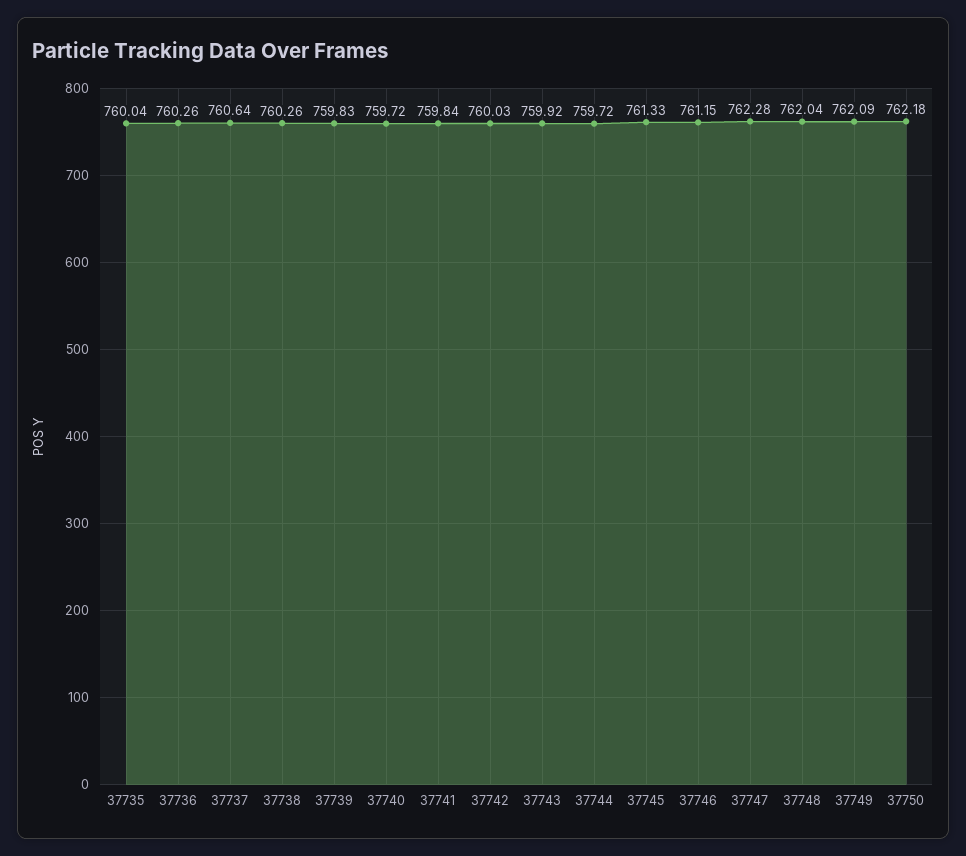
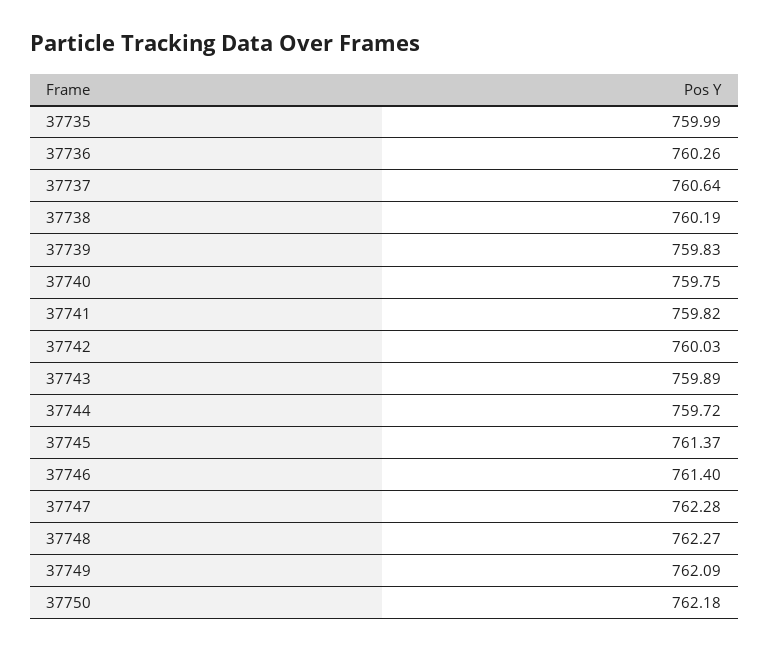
  {
-   "37735": 760.04,
+   "37735": 759.99,
    "37736": 760.26,
    "37737": 760.64,
-   "37738": 760.26,
+   "37738": 760.19,
    "37739": 759.83,
-   "37740": 759.72,
+   "37740": 759.75,
-   "37741": 759.84,
+   "37741": 759.82,
    "37742": 760.03,
-   "37743": 759.92,
+   "37743": 759.89,
    "37744": 759.72,
-   "37745": 761.33,
+   "37745": 761.37,
-   "37746": 761.15,
+   "37746": 761.4,
    "37747": 762.28,
-   "37748": 762.04,
+   "37748": 762.27,
    "37749": 762.09,
    "37750": 762.18
  }

